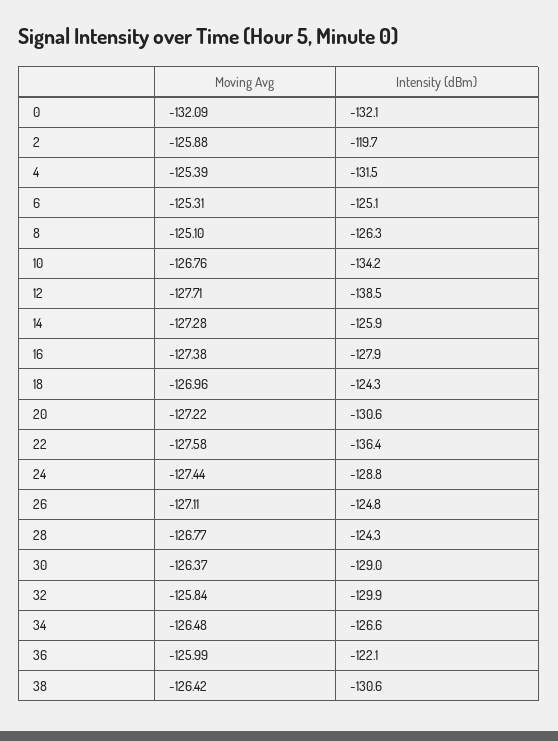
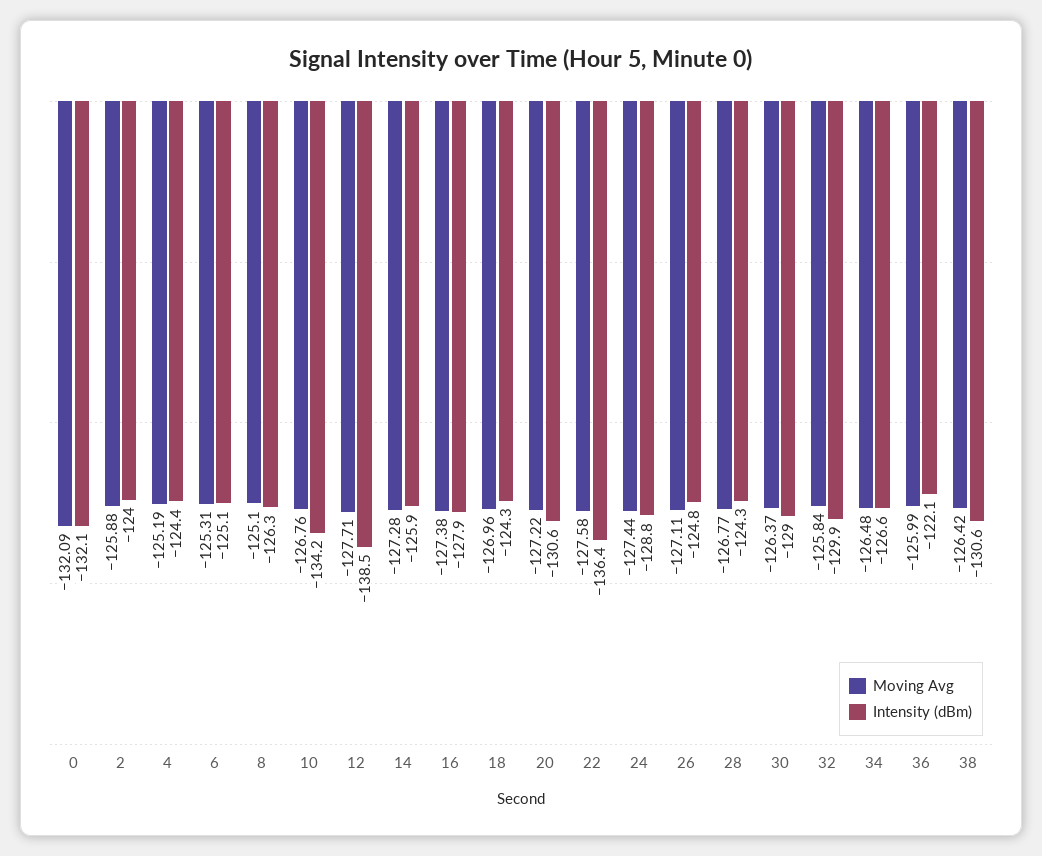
  {
    "Moving Avg": {
      "0": -132.09,
      "2": -125.88,
-     "4": -125.39,
+     "4": -125.19,
      "6": -125.31,
      "8": -125.1,
      "10": -126.76,
      "12": -127.71,
      "14": -127.28,
      "16": -127.38,
      "18": -126.96,
      "20": -127.22,
      "22": -127.58,
      "24": -127.44,
      "26": -127.11,
      "28": -126.77,
      "30": -126.37,
      "32": -125.84,
      "34": -126.48,
      "36": -125.99,
      "38": -126.42
    },
    "Intensity (dBm)": {
      "0": -132.1,
-     "2": -119.7,
+     "2": -124,
-     "4": -131.5,
+     "4": -124.4,
      "6": -125.1,
      "8": -126.3,
      "10": -134.2,
      "12": -138.5,
      "14": -125.9,
      "16": -127.9,
      "18": -124.3,
      "20": -130.6,
      "22": -136.4,
      "24": -128.8,
      "26": -124.8,
      "28": -124.3,
      "30": -129,
      "32": -129.9,
      "34": -126.6,
      "36": -122.1,
      "38": -130.6
    }
  }

